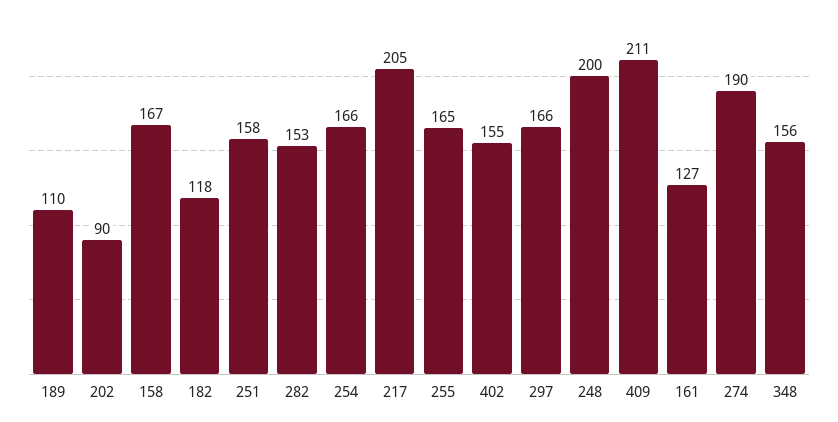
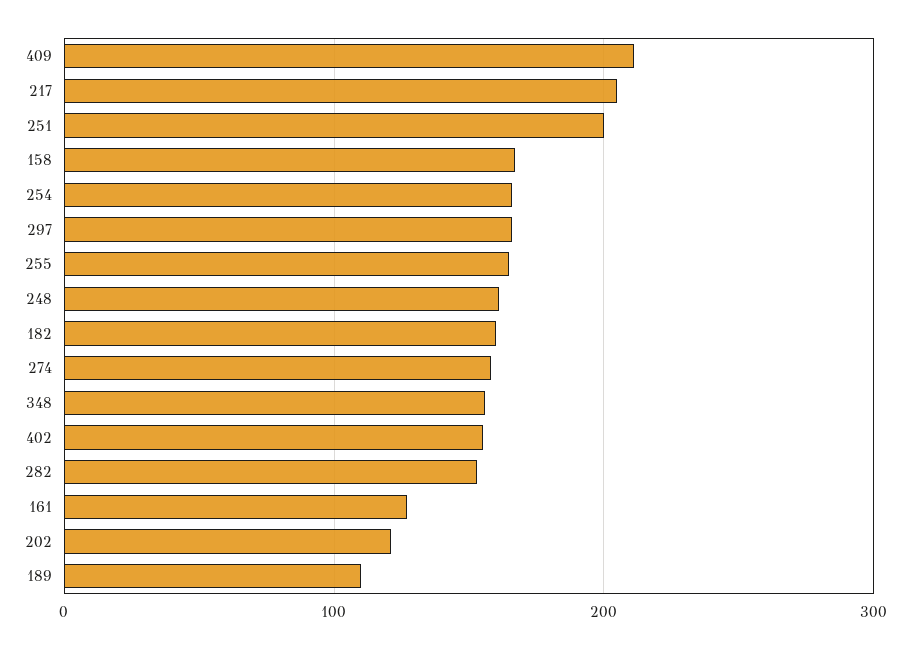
  {
    "189": 110,
-   "202": 90,
+   "202": 120,
    "158": 167,
-   "182": 118,
+   "182": 160,
-   "251": 158,
+   "251": 200,
    "282": 153,
    "254": 166,
    "217": 205,
    "255": 165,
    "402": 155,
    "297": 166,
-   "248": 200,
+   "248": 160,
    "409": 211,
    "161": 127,
-   "274": 190,
+   "274": 160,
    "348": 156
  }

